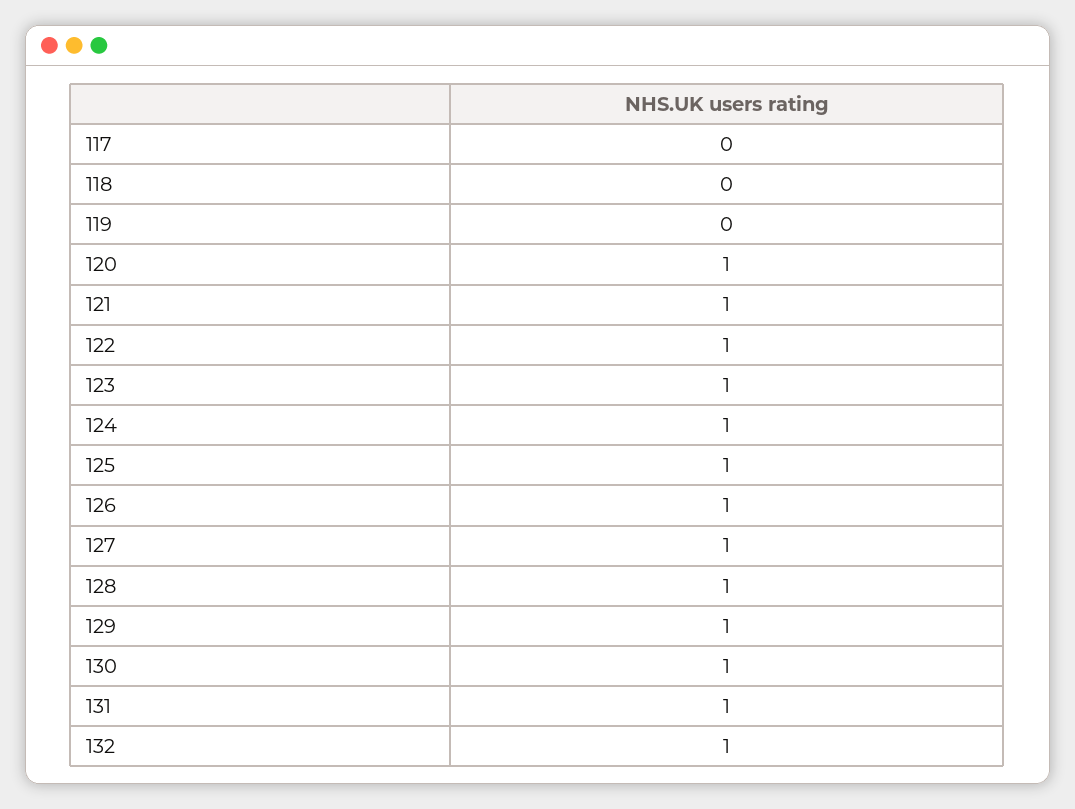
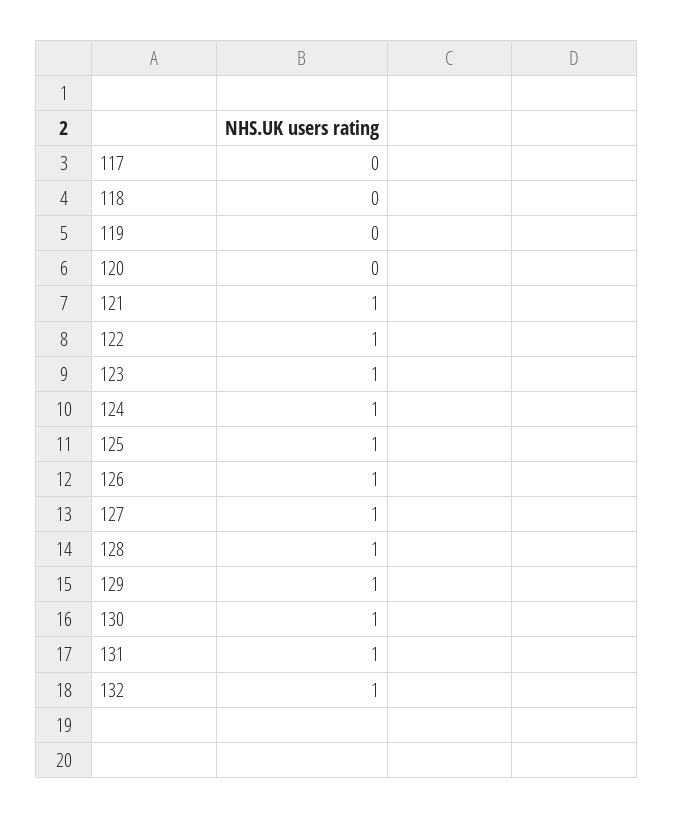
  {
    "117": 0,
    "118": 0,
    "119": 0,
-   "120": 1,
+   "120": 0,
    "121": 1,
    "122": 1,
    "123": 1,
    "124": 1,
    "125": 1,
    "126": 1,
    "127": 1,
    "128": 1,
    "129": 1,
    "130": 1,
    "131": 1,
    "132": 1
  }

